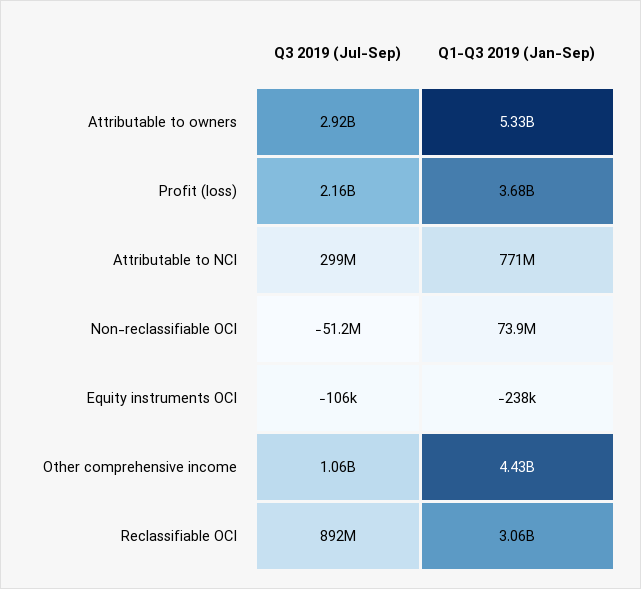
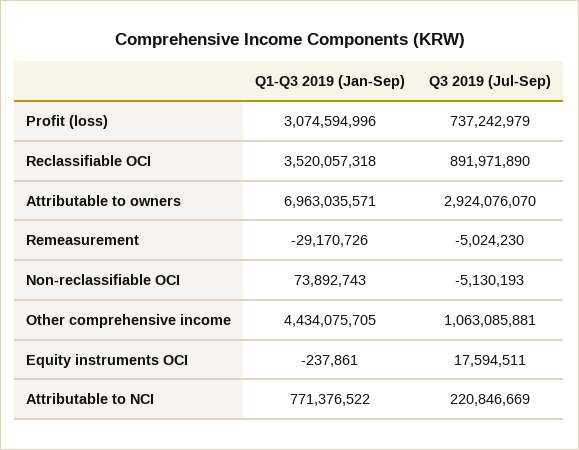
  {
    "Q3 2019 (Jul-Sep)": {
      "Attributable to owners": 2924076070,
-     "Profit (loss)": 2160000000,
+     "Profit (loss)": 737242979,
-     "Attributable to NCI": 299000000,
+     "Attributable to NCI": 220846669,
-     "Non-reclassifiable OCI": -51200000,
+     "Non-reclassifiable OCI": -5130193,
-     "Equity instruments OCI": -106000,
+     "Equity instruments OCI": 17594511,
      "Other comprehensive income": 1063085881,
-     "Reclassifiable OCI": 891971890
+     "Reclassifiable OCI": 891971890,
+     "Remeasurement": -5024230
    },
    "Q1-Q3 2019 (Jan-Sep)": {
-     "Attributable to owners": 5330000000,
+     "Attributable to owners": 6963035571,
-     "Profit (loss)": 3680000000,
+     "Profit (loss)": 3074594996,
      "Attributable to NCI": 771376522,
      "Non-reclassifiable OCI": 73892743,
      "Equity instruments OCI": -237861,
      "Other comprehensive income": 4434075705,
-     "Reclassifiable OCI": 3060000000
+     "Reclassifiable OCI": 3520057318,
+     "Remeasurement": -29170726
    }
  }

